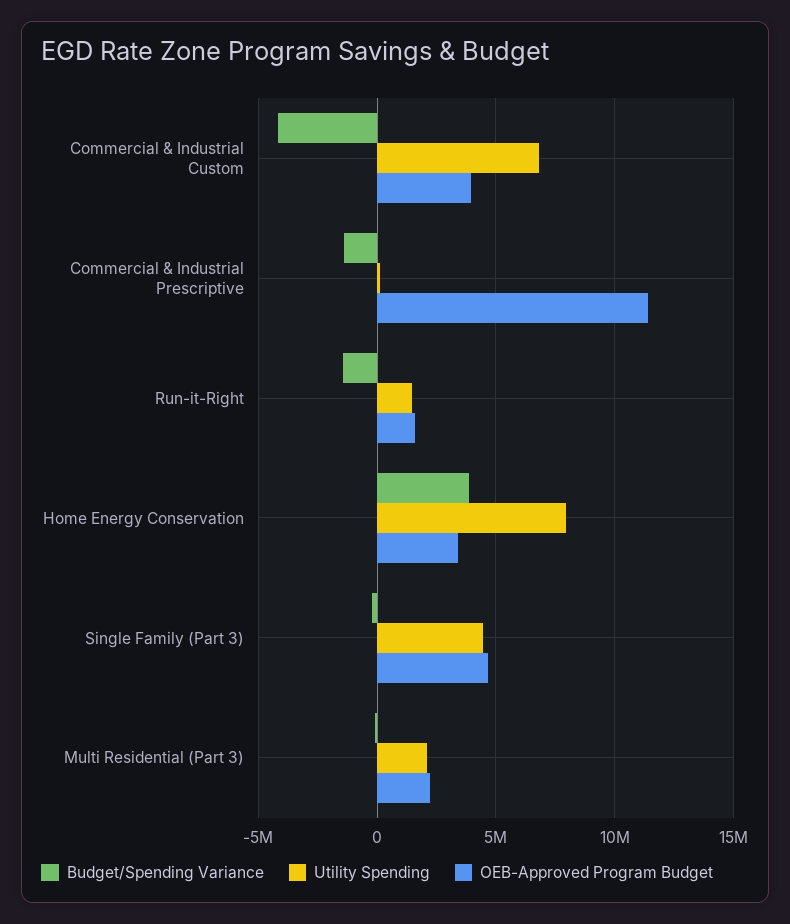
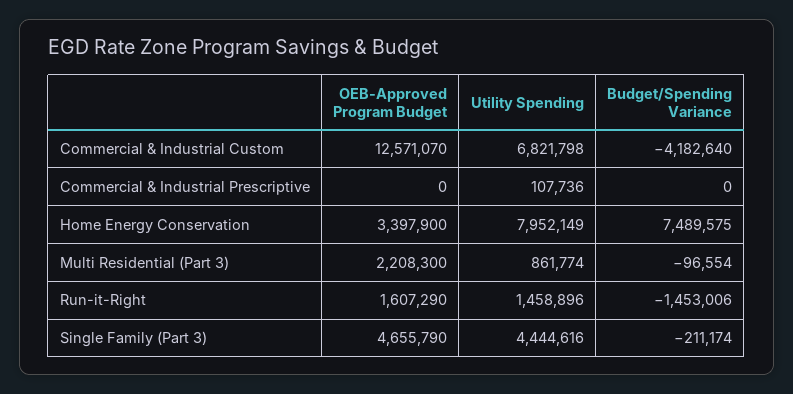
  {
    "Budget/Spending Variance": {
      "Commercial & Industrial Custom": -4182640,
-     "Commercial & Industrial Prescriptive": -1500000,
+     "Commercial & Industrial Prescriptive": 0,
      "Run-it-Right": -1453006,
-     "Home Energy Conservation": 4000000,
+     "Home Energy Conservation": 7489575,
      "Single Family (Part 3)": -211174,
      "Multi Residential (Part 3)": -96554
    },
    "Utility Spending": {
      "Commercial & Industrial Custom": 6821798,
      "Commercial & Industrial Prescriptive": 107736,
      "Run-it-Right": 1458896,
      "Home Energy Conservation": 7952149,
      "Single Family (Part 3)": 4444616,
-     "Multi Residential (Part 3)": 2000000
+     "Multi Residential (Part 3)": 861774
    },
    "OEB-Approved Program Budget": {
-     "Commercial & Industrial Custom": 4000000,
+     "Commercial & Industrial Custom": 12571070,
-     "Commercial & Industrial Prescriptive": 11500000,
+     "Commercial & Industrial Prescriptive": 0,
      "Run-it-Right": 1607290,
      "Home Energy Conservation": 3397900,
      "Single Family (Part 3)": 4655790,
      "Multi Residential (Part 3)": 2208300
    }
  }

